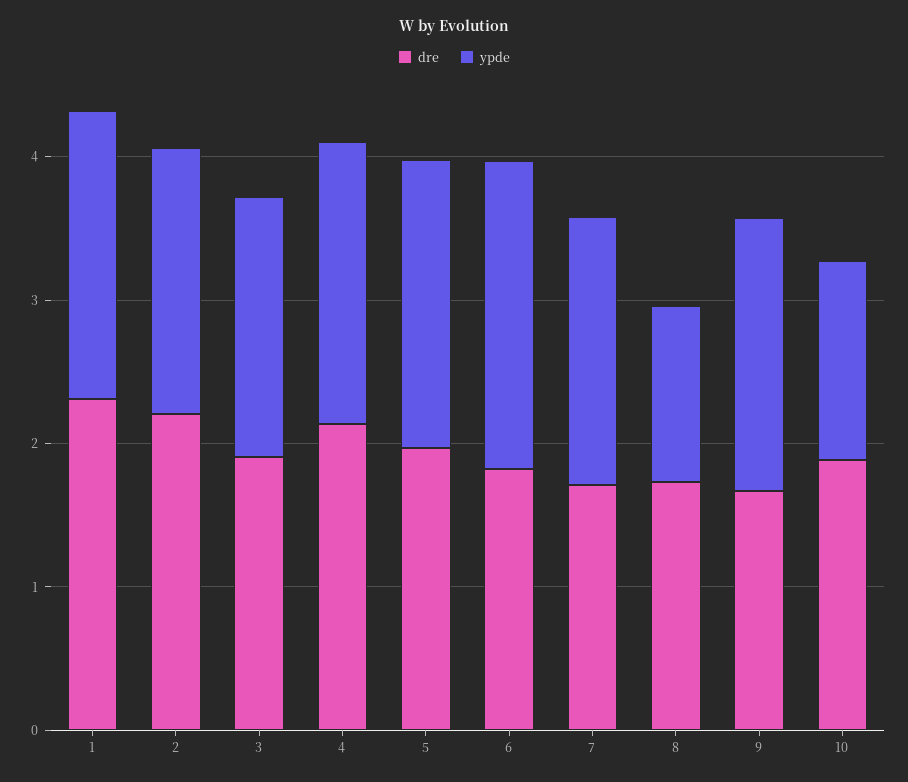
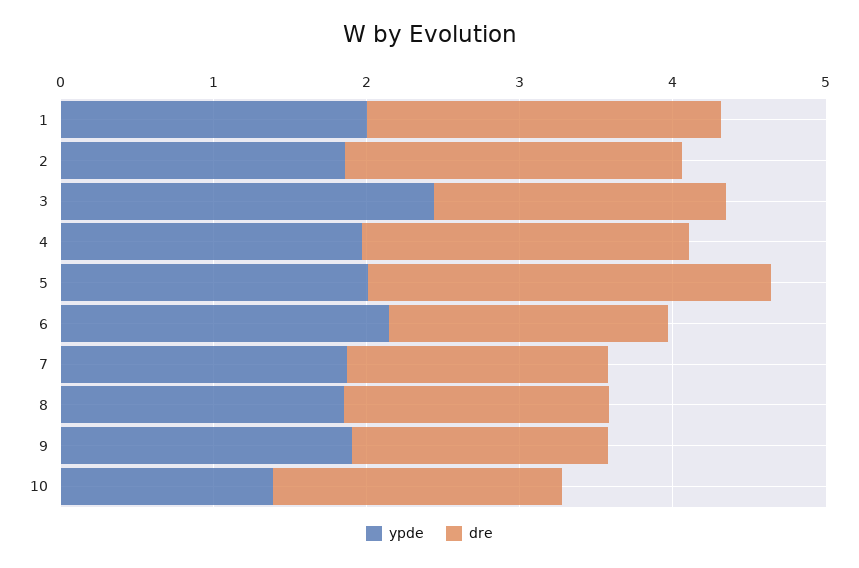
  {
    "dre": {
      "1": 2.4,
      "2": 2.2,
      "3": 2,
      "4": 2.2,
-     "5": 2,
+     "5": 2.6,
      "6": 1.8,
      "7": 1.8,
      "8": 1.8,
      "9": 1.6,
      "10": 1.8
    },
    "ypde": {
      "1": 2,
      "2": 1.8,
-     "3": 1.8,
+     "3": 2.4,
      "4": 2,
      "5": 2,
      "6": 2.2,
      "7": 1.8,
-     "8": 1.2,
+     "8": 1.8,
      "9": 2,
      "10": 1.4
    }
  }

